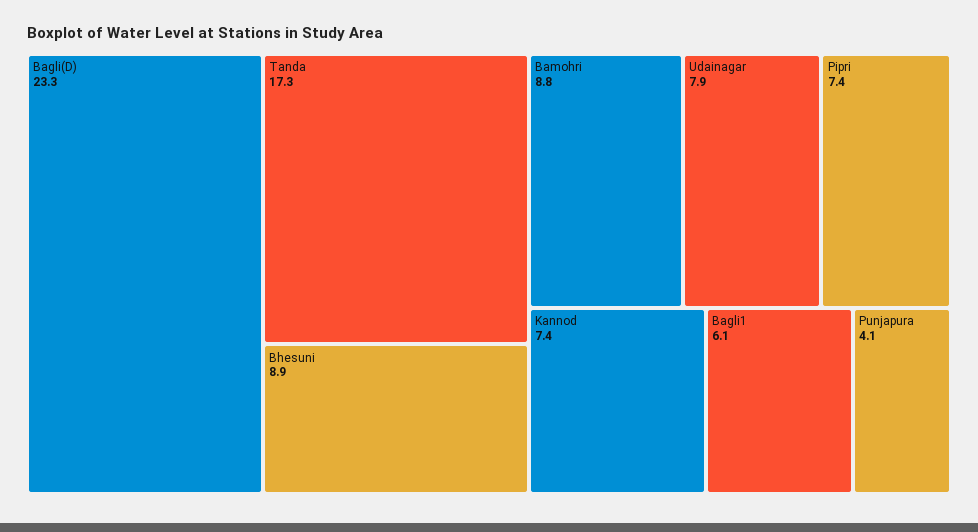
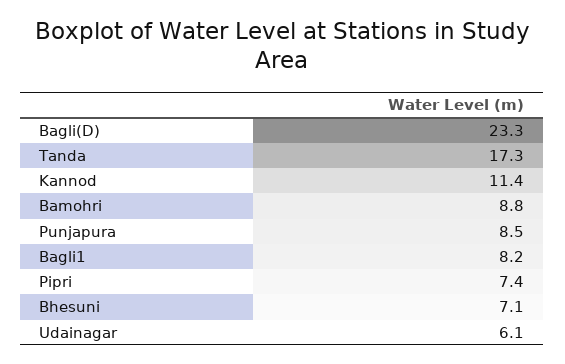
  {
    "Bagli(D)": 23.3,
    "Tanda": 17.3,
-   "Bhesuni": 8.9,
+   "Bhesuni": 7.1,
    "Bamohri": 8.8,
-   "Udainagar": 7.9,
+   "Udainagar": 6.1,
    "Pipri": 7.4,
-   "Kannod": 7.4,
+   "Kannod": 11.4,
-   "Bagli1": 6.1,
+   "Bagli1": 8.2,
-   "Punjapura": 4.1
+   "Punjapura": 8.5
  }

